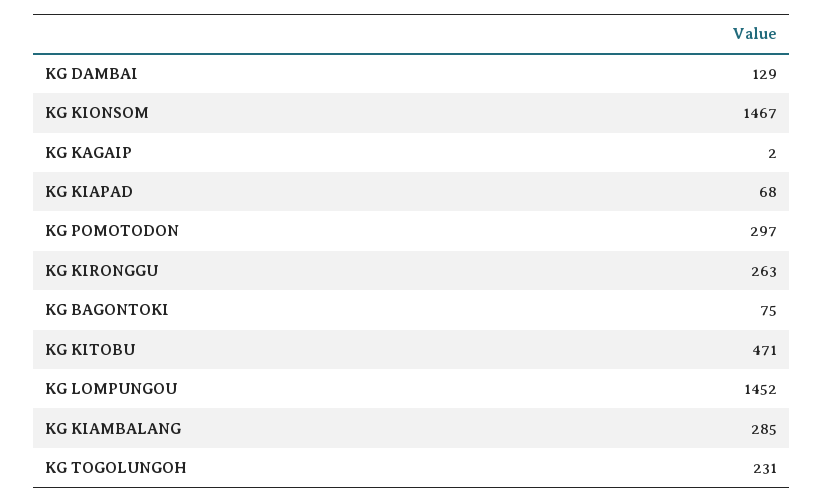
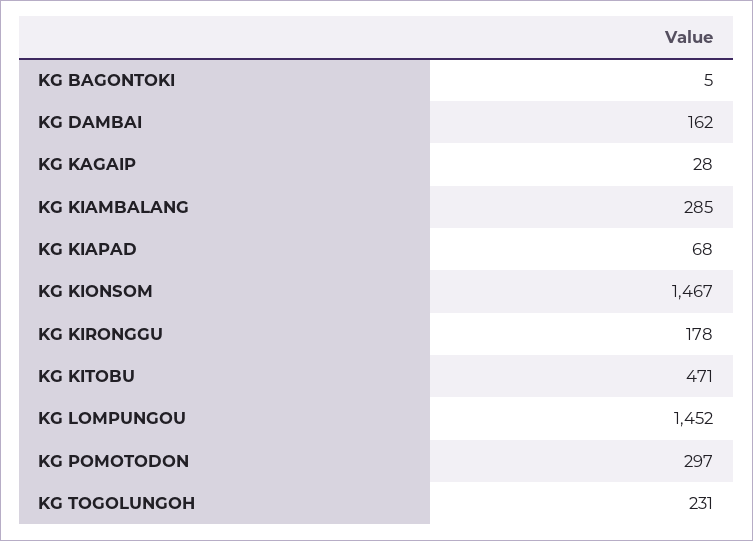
  {
-   "KG DAMBAI": 129,
+   "KG DAMBAI": 162,
    "KG KIONSOM": 1467,
-   "KG KAGAIP": 2,
+   "KG KAGAIP": 28,
    "KG KIAPAD": 68,
    "KG POMOTODON": 297,
-   "KG KIRONGGU": 263,
+   "KG KIRONGGU": 178,
-   "KG BAGONTOKI": 75,
+   "KG BAGONTOKI": 5,
    "KG KITOBU": 471,
    "KG LOMPUNGOU": 1452,
    "KG KIAMBALANG": 285,
    "KG TOGOLUNGOH": 231
  }

